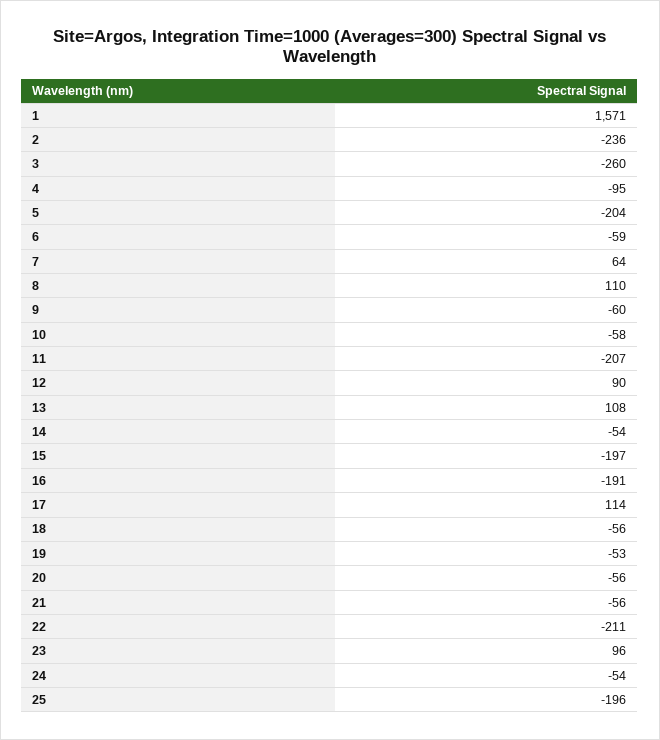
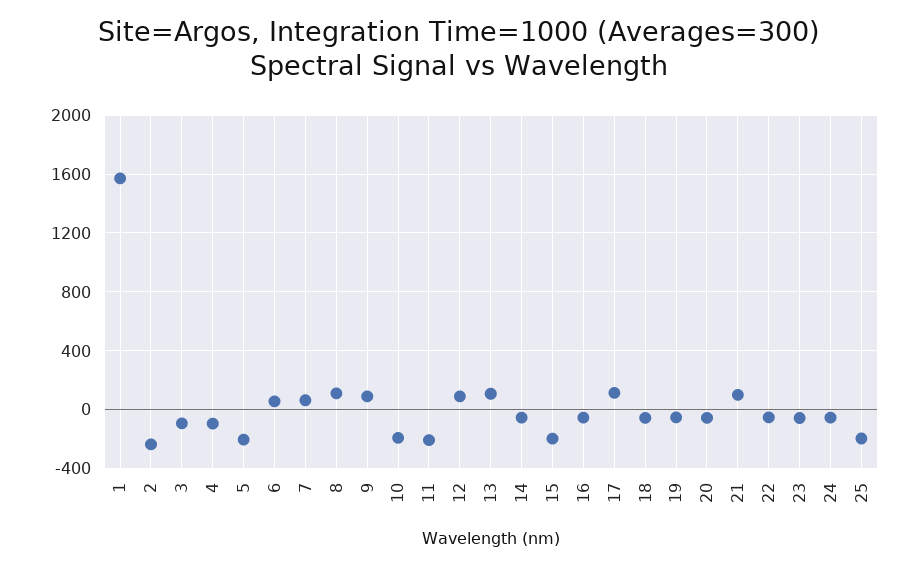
  {
    "1": 1571,
    "2": -236,
-   "3": -260,
+   "3": -100,
    "4": -95,
    "5": -204,
-   "6": -59,
+   "6": 50,
    "7": 64,
    "8": 110,
-   "9": -60,
+   "9": 100,
-   "10": -58,
+   "10": -200,
    "11": -207,
    "12": 90,
    "13": 108,
    "14": -54,
    "15": -197,
-   "16": -191,
+   "16": -50,
    "17": 114,
    "18": -56,
    "19": -53,
    "20": -56,
-   "21": -56,
+   "21": 100,
-   "22": -211,
+   "22": -50,
-   "23": 96,
+   "23": -50,
    "24": -54,
    "25": -196
  }

